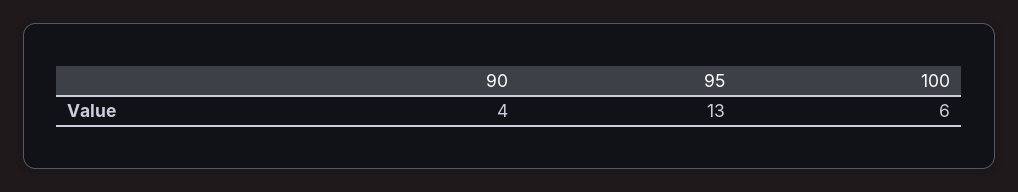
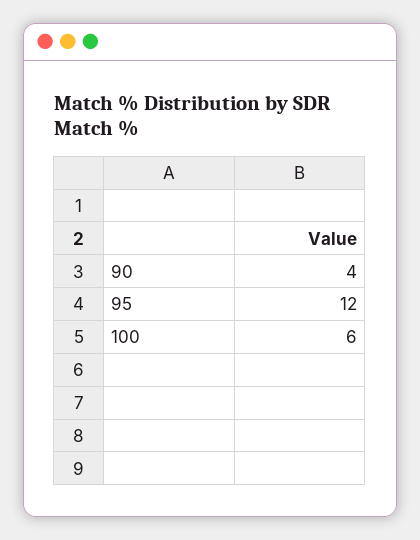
  {
    "90": 4,
-   "95": 13,
+   "95": 12,
    "100": 6
  }

